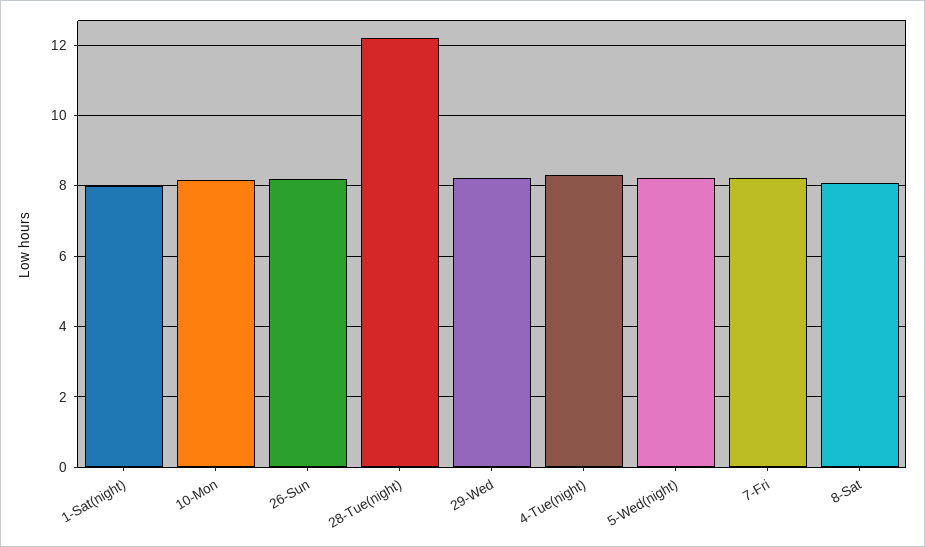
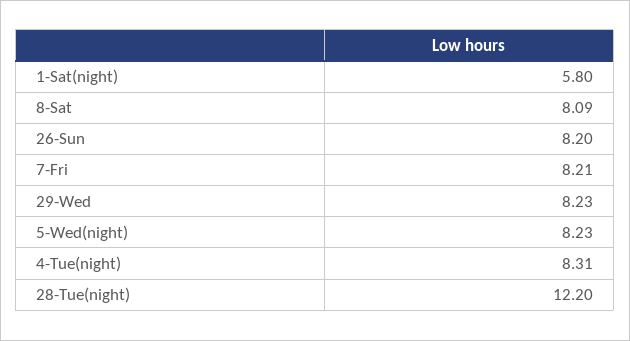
  {
-   "1-Sat(night)": 8,
+   "1-Sat(night)": 5.8,
-   "10-Mon": 8.2,
    "26-Sun": 8.2,
    "28-Tue(night)": 12.2,
    "29-Wed": 8.23,
    "4-Tue(night)": 8.31,
    "5-Wed(night)": 8.23,
    "7-Fri": 8.21,
    "8-Sat": 8.09
  }

